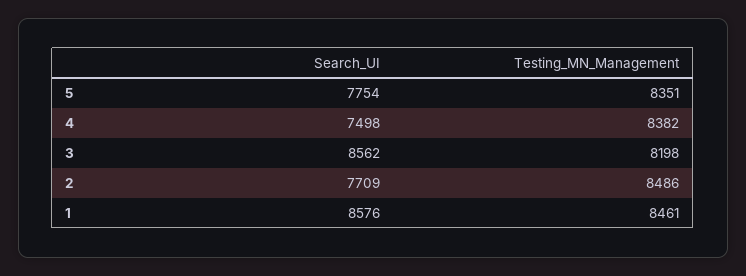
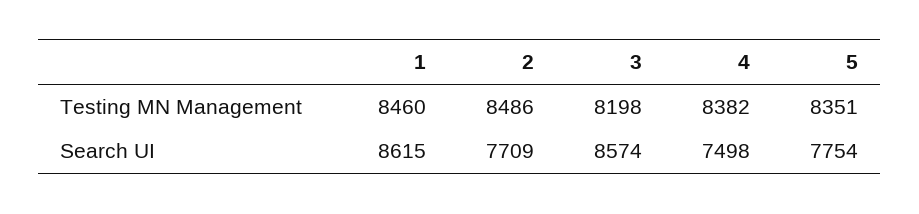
  {
    "Search_UI": {
      "5": 7754,
      "4": 7498,
-     "3": 8562,
+     "3": 8574,
      "2": 7709,
-     "1": 8576
+     "1": 8615
    },
    "Testing_MN_Management": {
      "5": 8351,
      "4": 8382,
      "3": 8198,
      "2": 8486,
-     "1": 8461
+     "1": 8460
    }
  }

